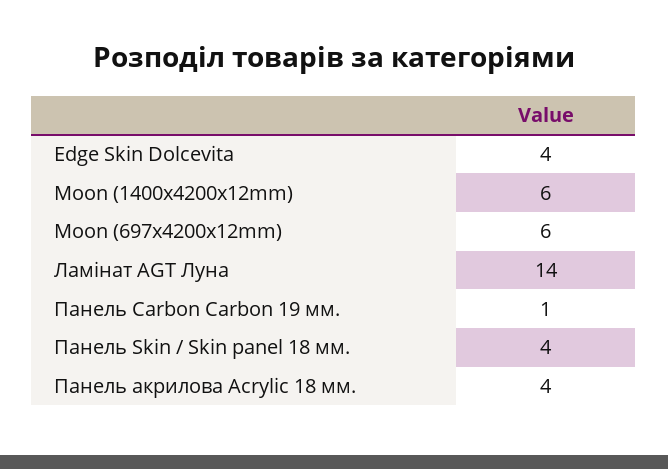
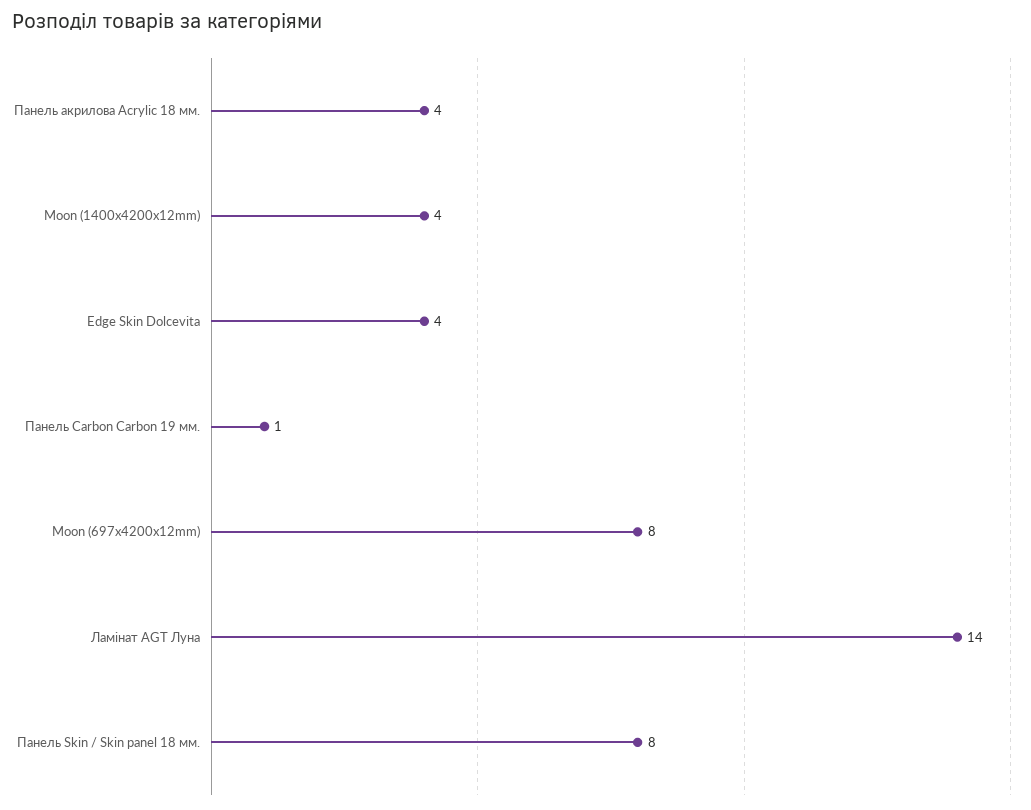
  {
    "Edge Skin Dolcevita": 4,
-   "Moon (1400x4200x12mm)": 6,
+   "Moon (1400x4200x12mm)": 4,
-   "Moon (697x4200x12mm)": 6,
+   "Moon (697x4200x12mm)": 8,
    "Ламінат AGT Луна": 14,
    "Панель Carbon Carbon 19 мм.": 1,
-   "Панель Skin / Skin panel 18 мм.": 4,
+   "Панель Skin / Skin panel 18 мм.": 8,
    "Панель акрилова Acrylic 18 мм.": 4
  }

